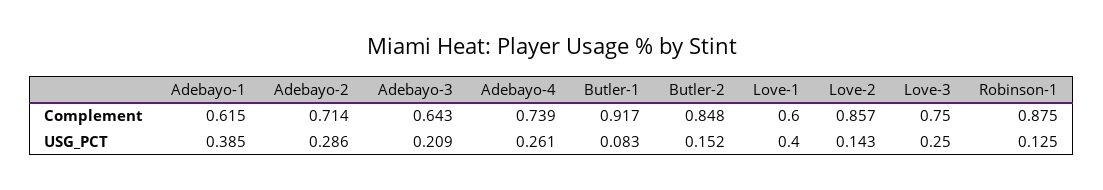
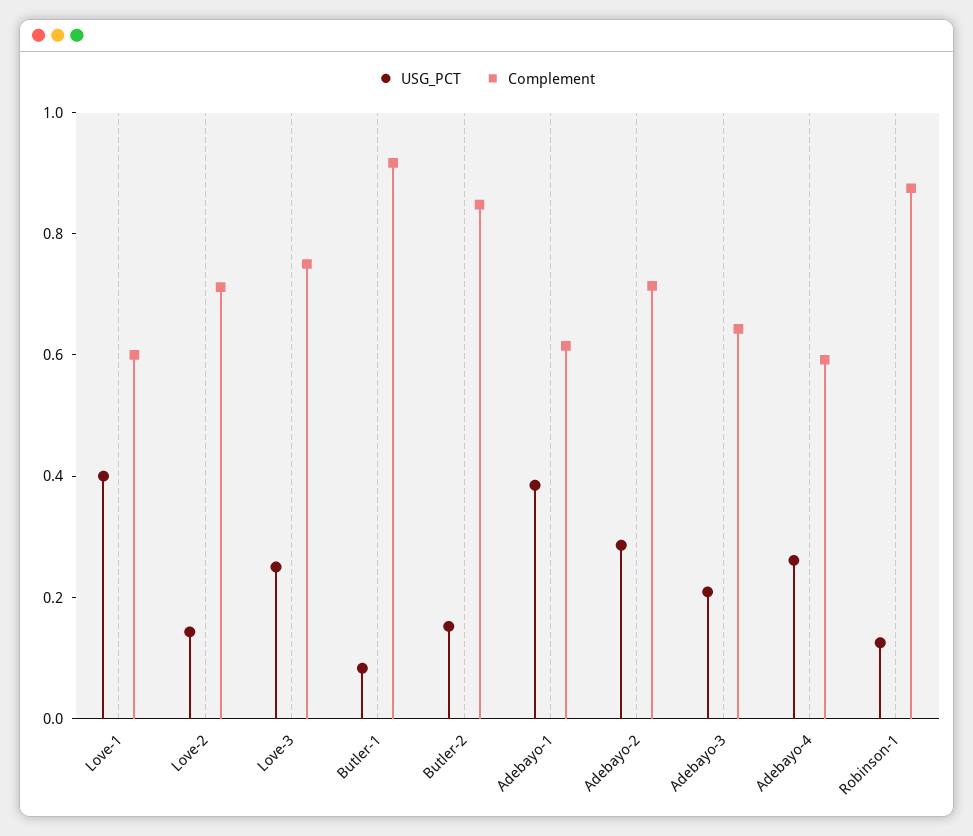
  {
    "Complement": {
      "Adebayo-1": 0.615,
      "Adebayo-2": 0.714,
      "Adebayo-3": 0.643,
-     "Adebayo-4": 0.739,
+     "Adebayo-4": 0.6,
      "Butler-1": 0.917,
      "Butler-2": 0.848,
      "Love-1": 0.6,
-     "Love-2": 0.857,
+     "Love-2": 0.7,
      "Love-3": 0.75,
      "Robinson-1": 0.875
    },
    "USG_PCT": {
      "Adebayo-1": 0.385,
      "Adebayo-2": 0.286,
      "Adebayo-3": 0.209,
      "Adebayo-4": 0.261,
      "Butler-1": 0.083,
      "Butler-2": 0.152,
      "Love-1": 0.4,
      "Love-2": 0.143,
      "Love-3": 0.25,
      "Robinson-1": 0.125
    }
  }

